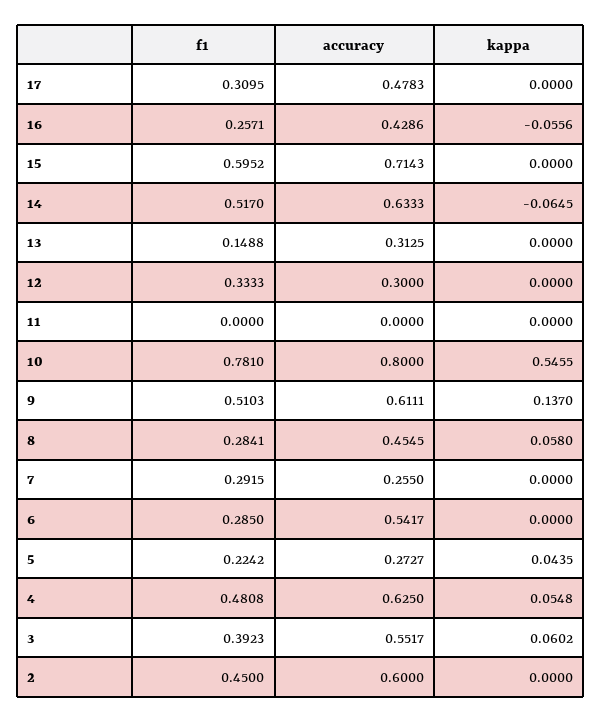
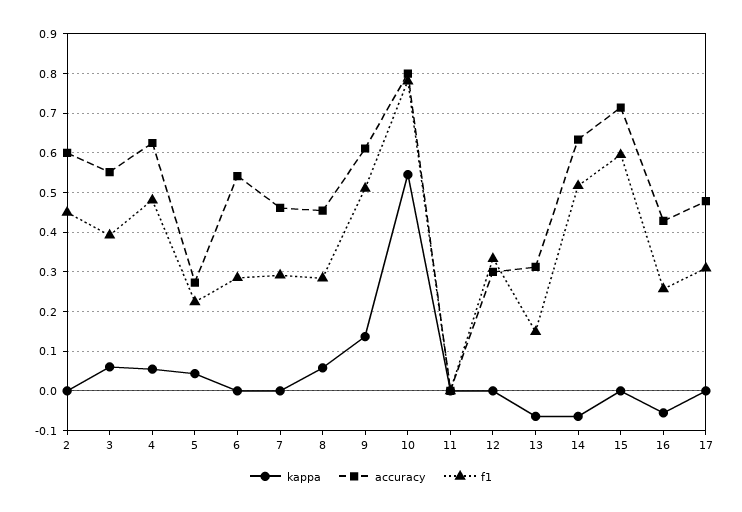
  {
    "f1": {
      "17": 0.3095,
      "16": 0.2571,
      "15": 0.5952,
      "14": 0.517,
      "13": 0.1488,
      "12": 0.3333,
      "11": 0,
      "10": 0.781,
      "9": 0.5103,
      "8": 0.2841,
      "7": 0.2915,
      "6": 0.285,
      "5": 0.2242,
      "4": 0.4808,
      "3": 0.3923,
      "2": 0.45
    },
    "accuracy": {
      "17": 0.4783,
      "16": 0.4286,
      "15": 0.7143,
      "14": 0.6333,
      "13": 0.3125,
      "12": 0.3,
      "11": 0,
      "10": 0.8,
      "9": 0.6111,
      "8": 0.4545,
-     "7": 0.255,
+     "7": 0.46,
      "6": 0.5417,
      "5": 0.2727,
      "4": 0.625,
      "3": 0.5517,
      "2": 0.6
    },
    "kappa": {
      "17": 0,
      "16": -0.0556,
      "15": 0,
      "14": -0.0645,
-     "13": 0,
+     "13": -0.06,
      "12": 0,
      "11": 0,
      "10": 0.5455,
      "9": 0.137,
      "8": 0.058,
      "7": 0,
      "6": 0,
      "5": 0.0435,
      "4": 0.0548,
      "3": 0.0602,
      "2": 0
    }
  }

